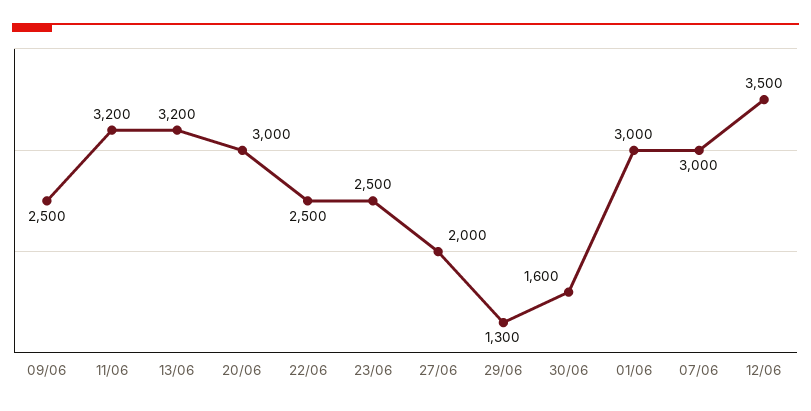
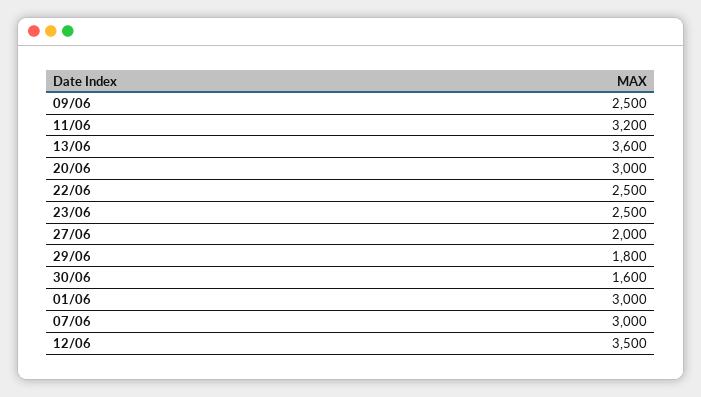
  {
    "09/06": 2500,
    "11/06": 3200,
-   "13/06": 3200,
+   "13/06": 3600,
    "20/06": 3000,
    "22/06": 2500,
    "23/06": 2500,
    "27/06": 2000,
-   "29/06": 1300,
+   "29/06": 1800,
    "30/06": 1600,
    "01/06": 3000,
    "07/06": 3000,
    "12/06": 3500
  }

